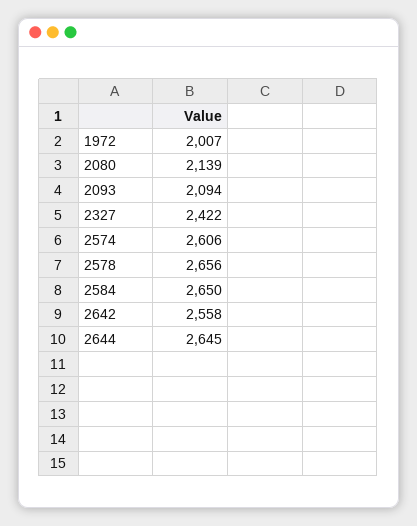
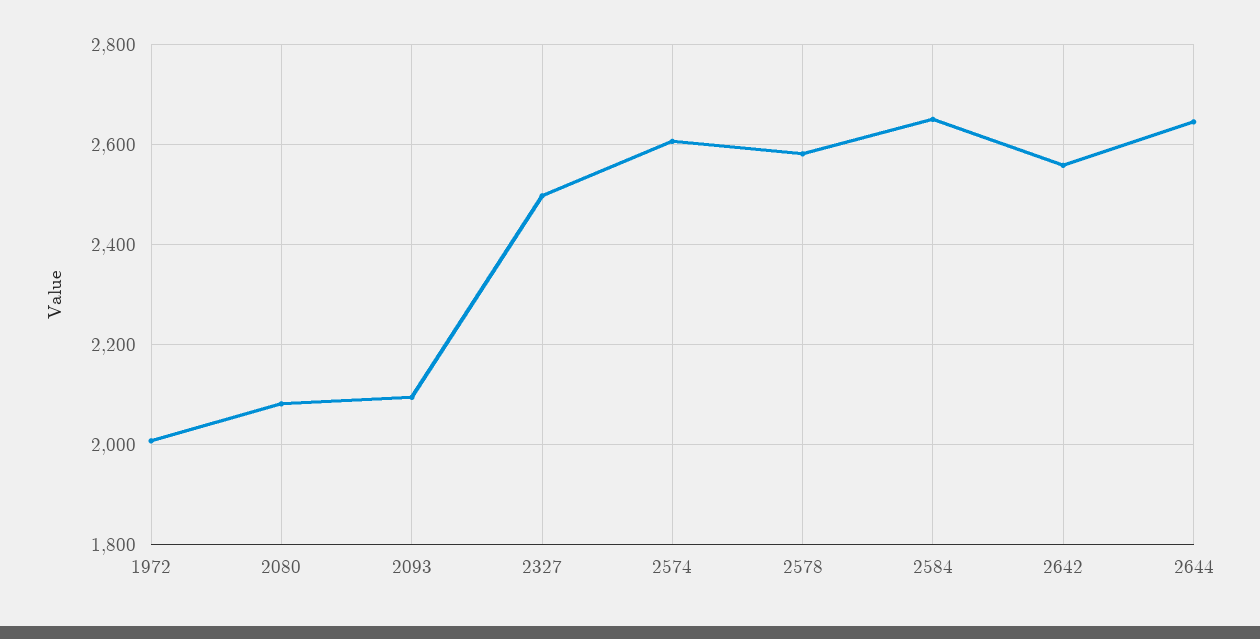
  {
    "1972": 2007,
-   "2080": 2139,
+   "2080": 2080,
    "2093": 2094,
-   "2327": 2422,
+   "2327": 2500,
    "2574": 2606,
-   "2578": 2656,
+   "2578": 2580,
    "2584": 2650,
    "2642": 2558,
    "2644": 2645
  }

